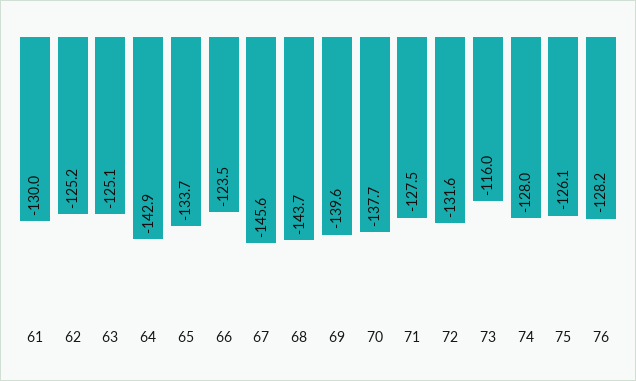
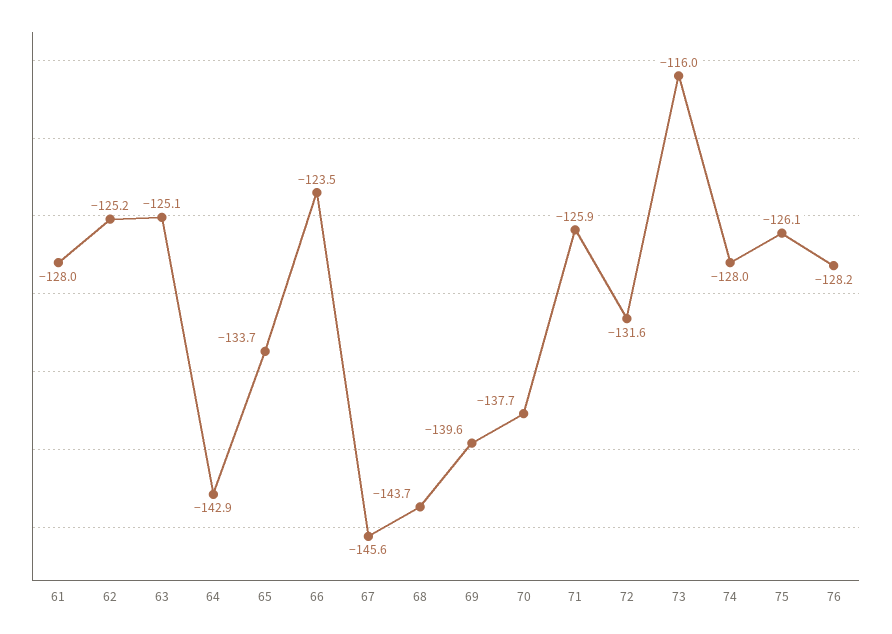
  {
-   "61": -130,
+   "61": -128,
    "62": -125.2,
    "63": -125.1,
    "64": -142.9,
    "65": -133.7,
    "66": -123.5,
    "67": -145.6,
    "68": -143.7,
    "69": -139.6,
    "70": -137.7,
-   "71": -127.5,
+   "71": -125.9,
    "72": -131.6,
    "73": -116,
    "74": -128,
    "75": -126.1,
    "76": -128.2
  }

